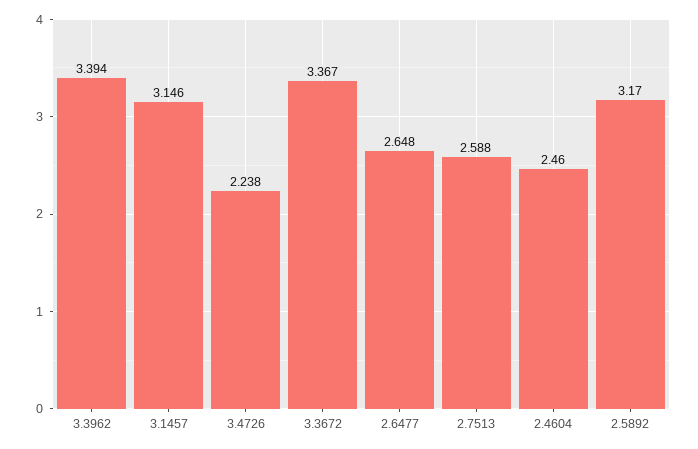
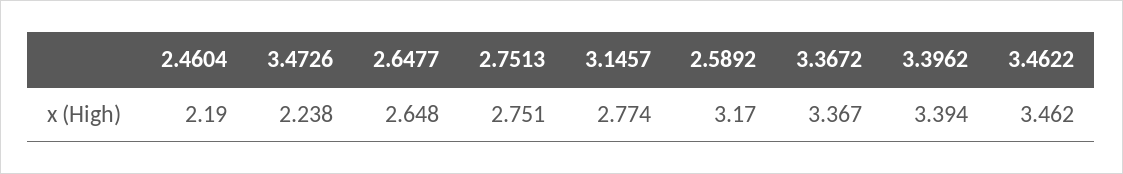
  {
    "3.3962": 3.394,
-   "3.1457": 3.146,
+   "3.1457": 2.774,
    "3.4726": 2.238,
    "3.3672": 3.367,
    "2.6477": 2.648,
-   "2.7513": 2.588,
+   "2.7513": 2.751,
-   "2.4604": 2.46,
+   "2.4604": 2.19,
-   "2.5892": 3.17
+   "2.5892": 3.17,
+   "3.4622": 3.462
  }

